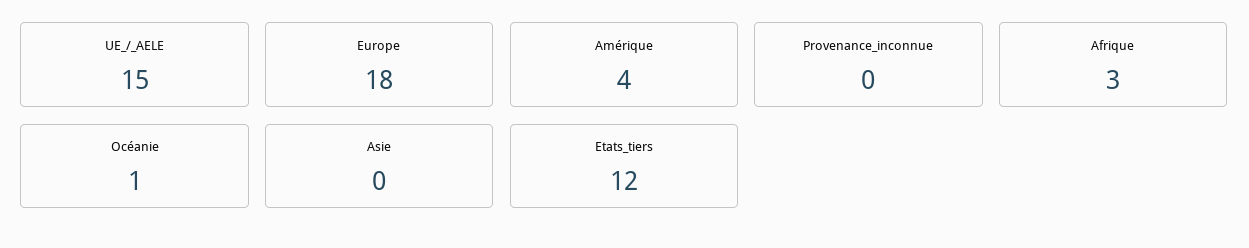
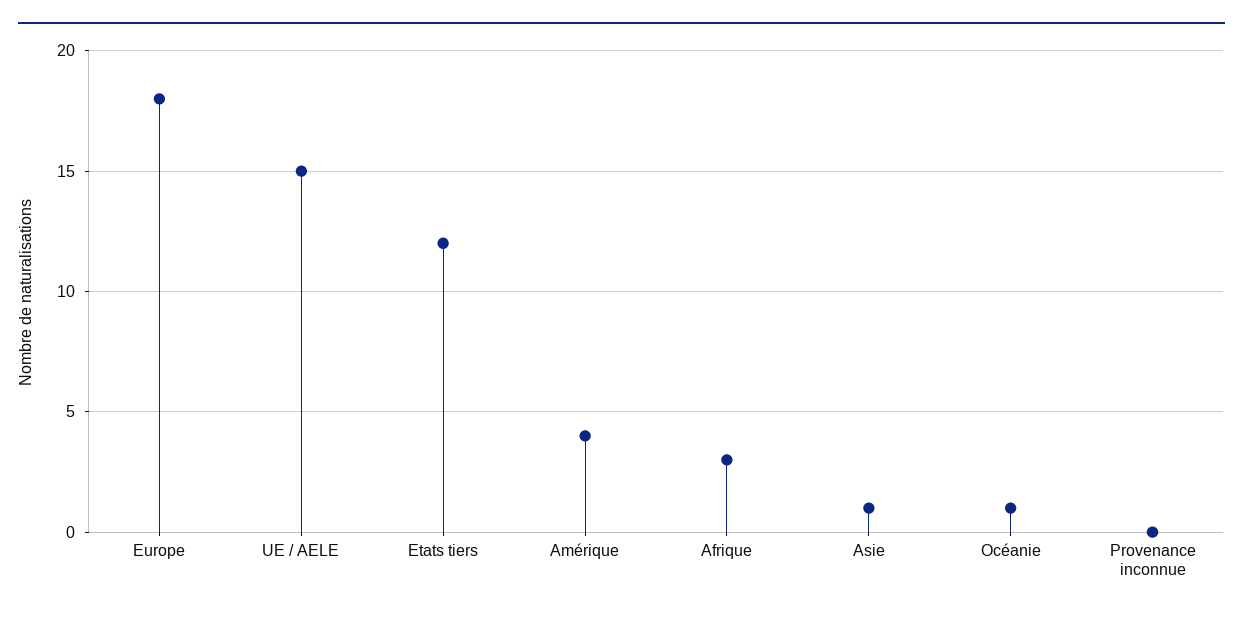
  {
    "UE_/_AELE": 15,
    "Europe": 18,
    "Amérique": 4,
    "Provenance_inconnue": 0,
    "Afrique": 3,
    "Océanie": 1,
-   "Asie": 0,
+   "Asie": 1,
    "Etats_tiers": 12
  }

